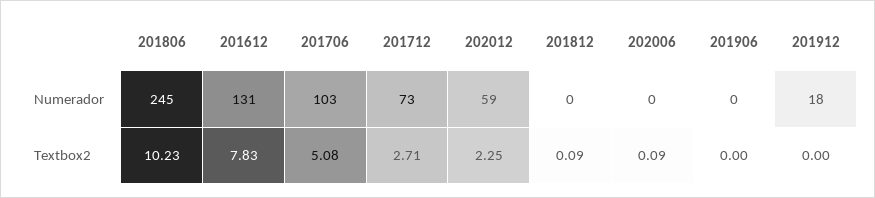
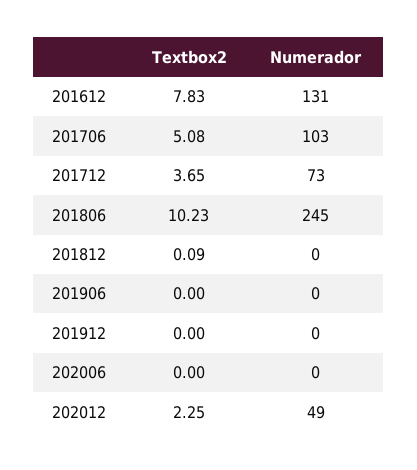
  {
    "201806": {
      "Numerador": 245,
      "Textbox2": 10.23
    },
    "201612": {
      "Numerador": 131,
      "Textbox2": 7.83
    },
    "201706": {
      "Numerador": 103,
      "Textbox2": 5.08
    },
    "201712": {
      "Numerador": 73,
-     "Textbox2": 2.71
+     "Textbox2": 3.65
    },
    "202012": {
-     "Numerador": 59,
+     "Numerador": 49,
      "Textbox2": 2.25
    },
    "201812": {
      "Numerador": 0,
      "Textbox2": 0.09
    },
    "202006": {
      "Numerador": 0,
-     "Textbox2": 0.09
+     "Textbox2": 0
    },
    "201906": {
      "Numerador": 0,
      "Textbox2": 0
    },
    "201912": {
-     "Numerador": 18,
+     "Numerador": 0,
      "Textbox2": 0
    }
  }

